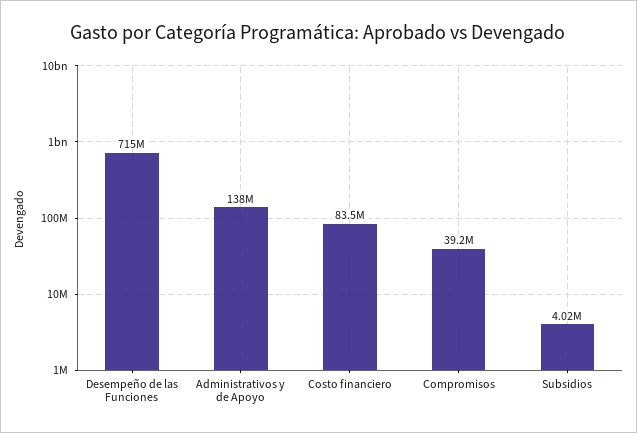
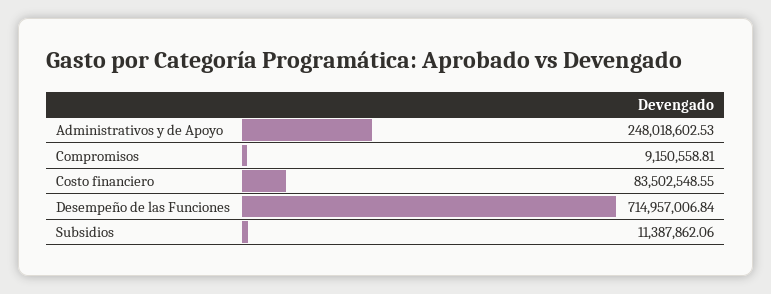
  {
    "Desempeño de las Funciones": 714957006.84,
-   "Administrativos y de Apoyo": 138000000,
+   "Administrativos y de Apoyo": 248018602.53,
    "Costo financiero": 83502548.55,
-   "Compromisos": 39200000,
+   "Compromisos": 9150558.81,
-   "Subsidios": 4020000
+   "Subsidios": 11387862.06
  }

